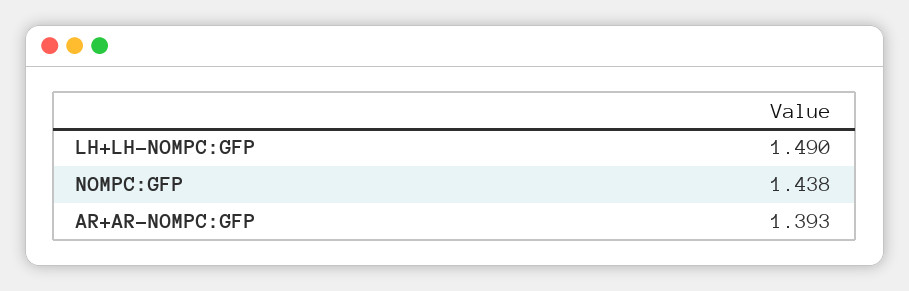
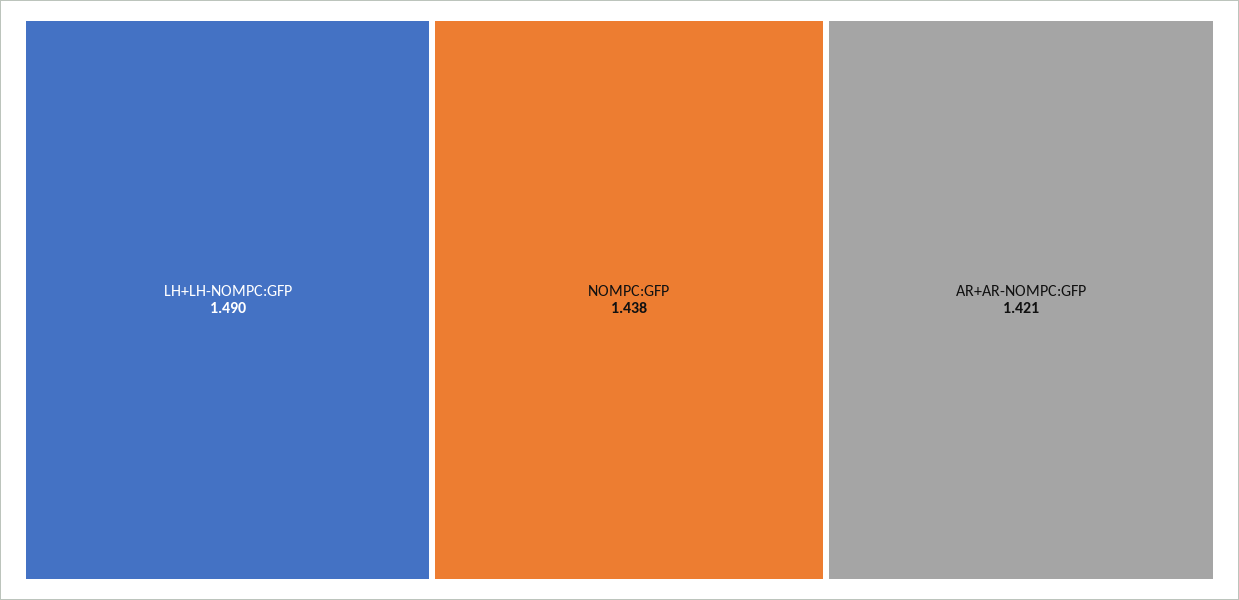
  {
    "LH+LH-NOMPC:GFP": 1.49,
    "NOMPC:GFP": 1.438,
-   "AR+AR-NOMPC:GFP": 1.393
+   "AR+AR-NOMPC:GFP": 1.421
  }

